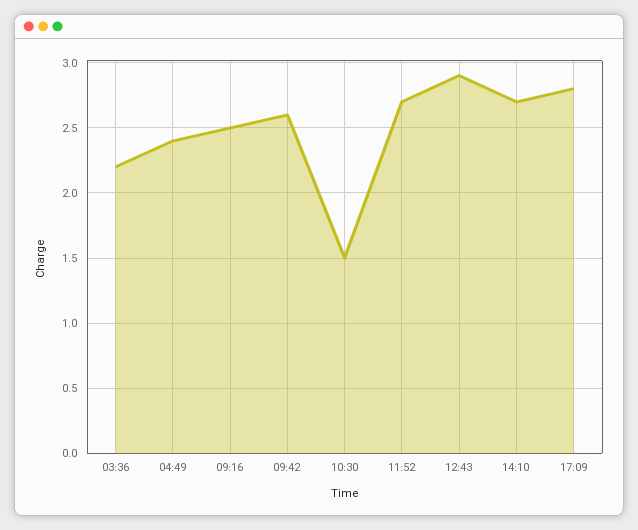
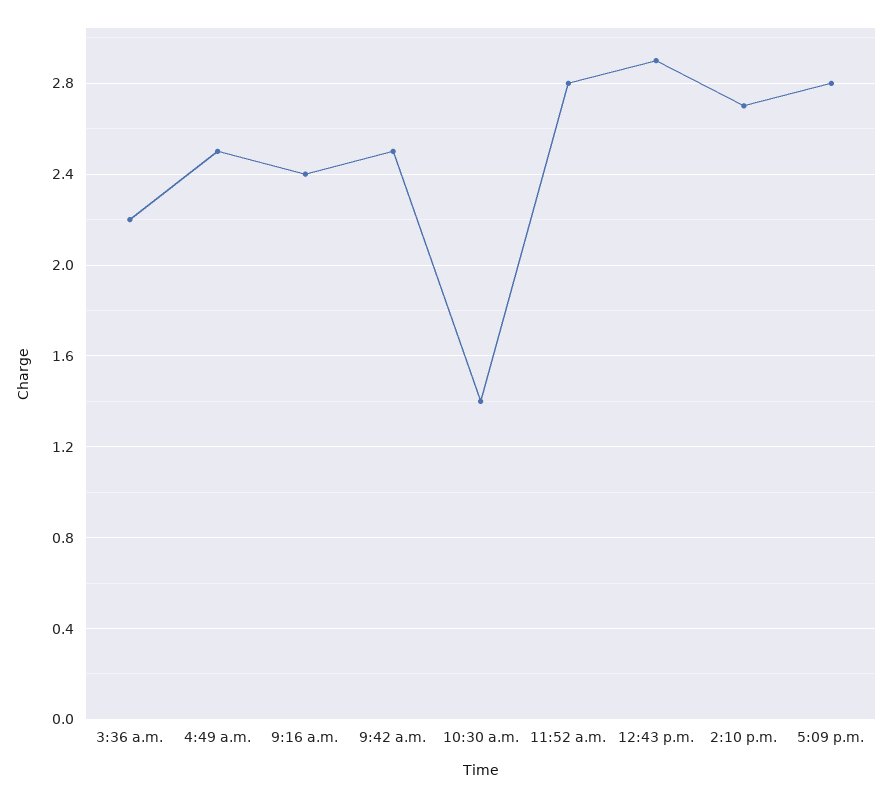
  {
    "03:36": 2.2,
-   "04:49": 2.4,
+   "04:49": 2.5,
-   "09:16": 2.5,
+   "09:16": 2.4,
-   "09:42": 2.6,
+   "09:42": 2.5,
-   "10:30": 1.5,
+   "10:30": 1.4,
-   "11:52": 2.7,
+   "11:52": 2.8,
    "12:43": 2.9,
    "14:10": 2.7,
    "17:09": 2.8
  }

